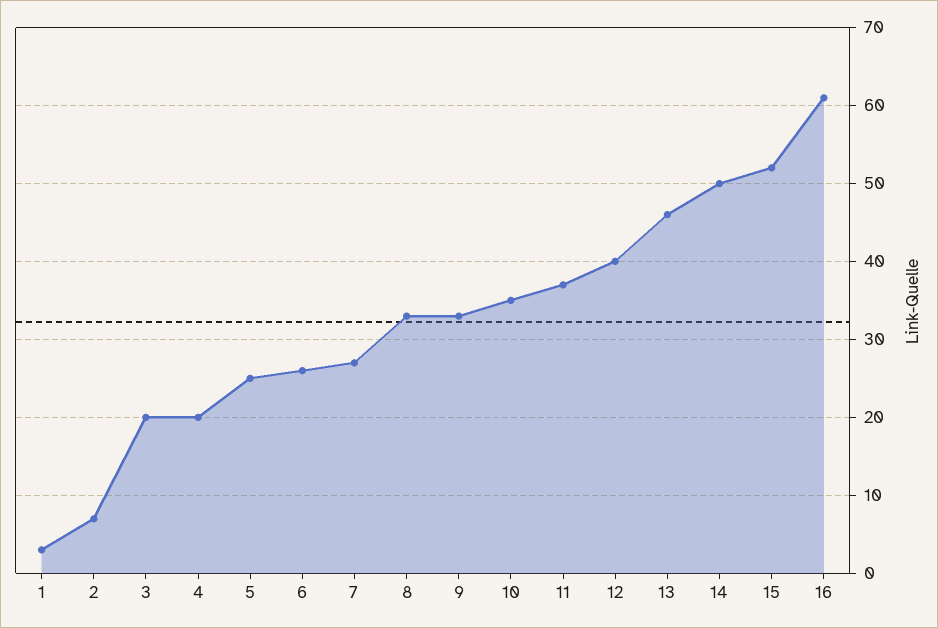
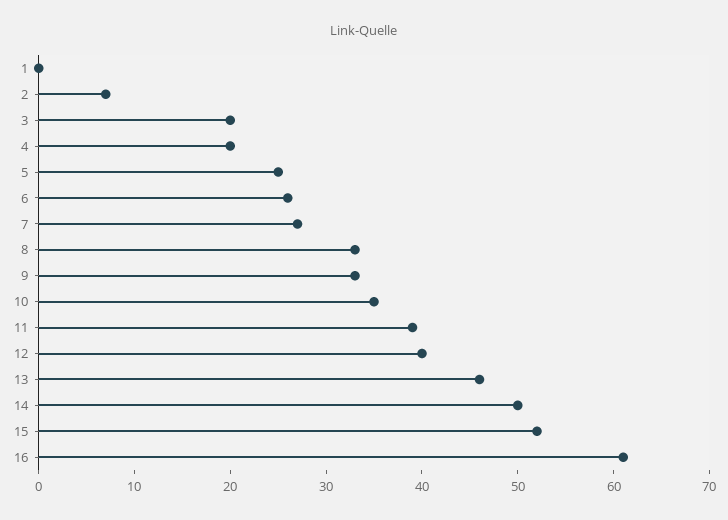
  {
-   "1": 3,
+   "1": 0,
    "2": 7,
    "3": 20,
    "4": 20,
    "5": 25,
    "6": 26,
    "7": 27,
    "8": 33,
    "9": 33,
    "10": 35,
-   "11": 37,
+   "11": 39,
    "12": 40,
    "13": 46,
    "14": 50,
    "15": 52,
    "16": 61
  }

